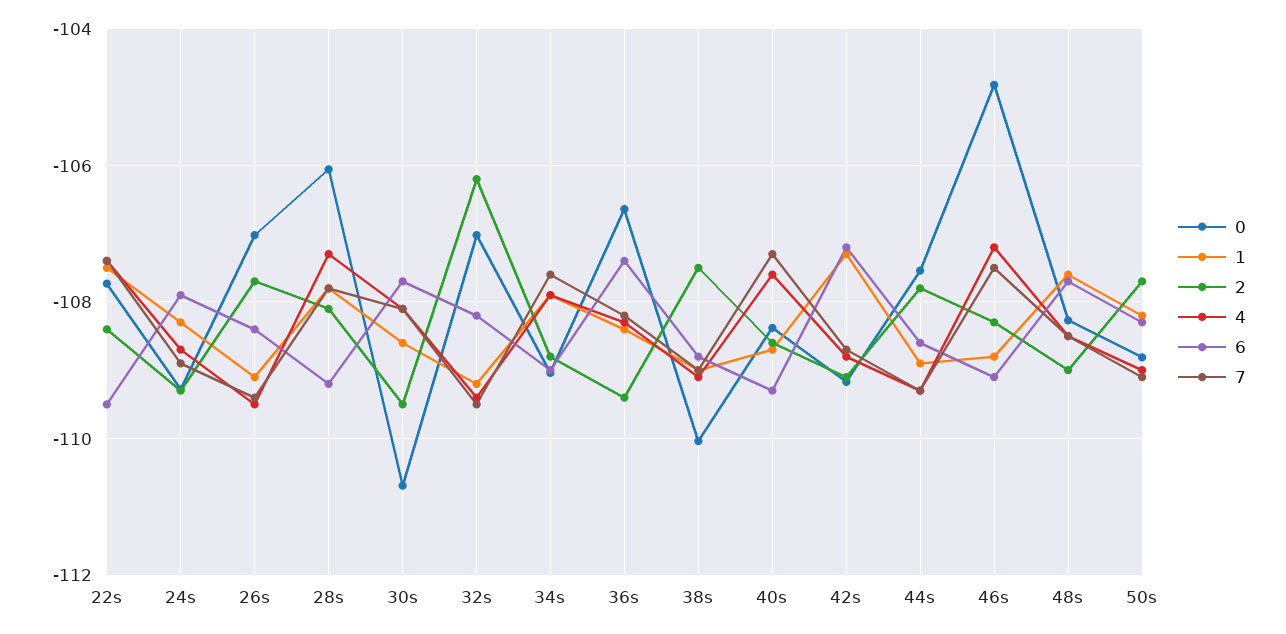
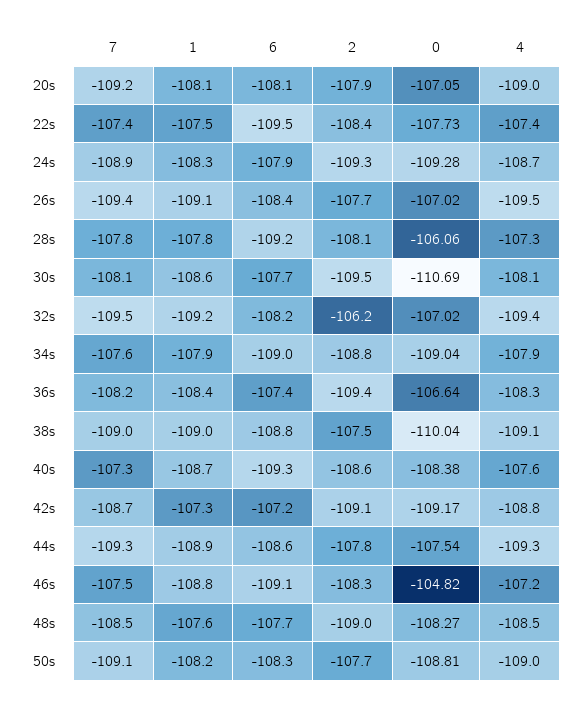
  {
    "0": {
      "22s": -107.73,
      "24s": -109.28,
      "26s": -107.02,
      "28s": -106.06,
      "30s": -110.69,
      "32s": -107.02,
      "34s": -109.04,
      "36s": -106.64,
      "38s": -110.04,
      "40s": -108.38,
      "42s": -109.17,
      "44s": -107.54,
      "46s": -104.82,
      "48s": -108.27,
-     "50s": -108.81
+     "50s": -108.81,
+     "20s": -107.05
    },
    "1": {
      "22s": -107.5,
      "24s": -108.3,
      "26s": -109.1,
      "28s": -107.8,
      "30s": -108.6,
      "32s": -109.2,
      "34s": -107.9,
      "36s": -108.4,
      "38s": -109,
      "40s": -108.7,
      "42s": -107.3,
      "44s": -108.9,
      "46s": -108.8,
      "48s": -107.6,
-     "50s": -108.2
+     "50s": -108.2,
+     "20s": -108.1
    },
    "2": {
      "22s": -108.4,
      "24s": -109.3,
      "26s": -107.7,
      "28s": -108.1,
      "30s": -109.5,
      "32s": -106.2,
      "34s": -108.8,
      "36s": -109.4,
      "38s": -107.5,
      "40s": -108.6,
      "42s": -109.1,
      "44s": -107.8,
      "46s": -108.3,
      "48s": -109,
-     "50s": -107.7
+     "50s": -107.7,
+     "20s": -107.9
    },
    "4": {
      "22s": -107.4,
      "24s": -108.7,
      "26s": -109.5,
      "28s": -107.3,
      "30s": -108.1,
      "32s": -109.4,
      "34s": -107.9,
      "36s": -108.3,
      "38s": -109.1,
      "40s": -107.6,
      "42s": -108.8,
      "44s": -109.3,
      "46s": -107.2,
      "48s": -108.5,
-     "50s": -109
+     "50s": -109,
+     "20s": -109
    },
    "6": {
      "22s": -109.5,
      "24s": -107.9,
      "26s": -108.4,
      "28s": -109.2,
      "30s": -107.7,
      "32s": -108.2,
      "34s": -109,
      "36s": -107.4,
      "38s": -108.8,
      "40s": -109.3,
      "42s": -107.2,
      "44s": -108.6,
      "46s": -109.1,
      "48s": -107.7,
-     "50s": -108.3
+     "50s": -108.3,
+     "20s": -108.1
    },
    "7": {
      "22s": -107.4,
      "24s": -108.9,
      "26s": -109.4,
      "28s": -107.8,
      "30s": -108.1,
      "32s": -109.5,
      "34s": -107.6,
      "36s": -108.2,
      "38s": -109,
      "40s": -107.3,
      "42s": -108.7,
      "44s": -109.3,
      "46s": -107.5,
      "48s": -108.5,
-     "50s": -109.1
+     "50s": -109.1,
+     "20s": -109.2
    }
  }

